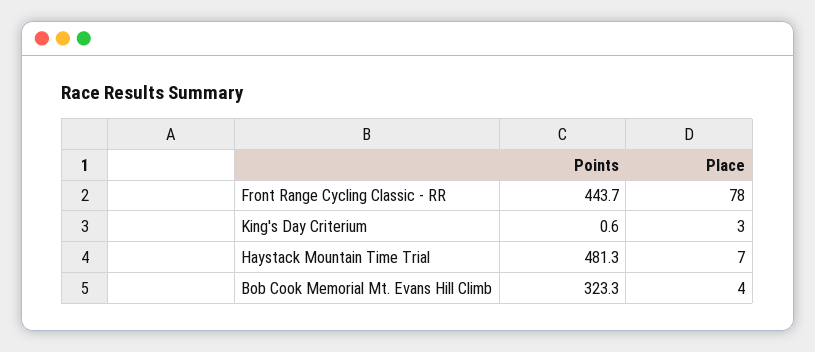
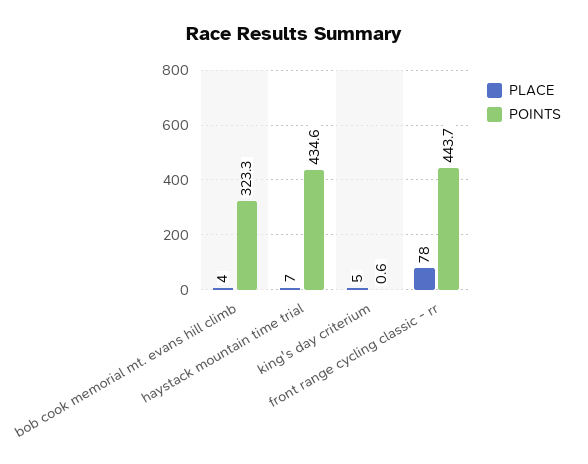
  {
    "Points": {
      "Front Range Cycling Classic - RR": 443.7,
      "King's Day Criterium": 0.6,
-     "Haystack Mountain Time Trial": 481.3,
+     "Haystack Mountain Time Trial": 434.6,
      "Bob Cook Memorial Mt. Evans Hill Climb": 323.3
    },
    "Place": {
      "Front Range Cycling Classic - RR": 78,
-     "King's Day Criterium": 3,
+     "King's Day Criterium": 5,
      "Haystack Mountain Time Trial": 7,
      "Bob Cook Memorial Mt. Evans Hill Climb": 4
    }
  }

